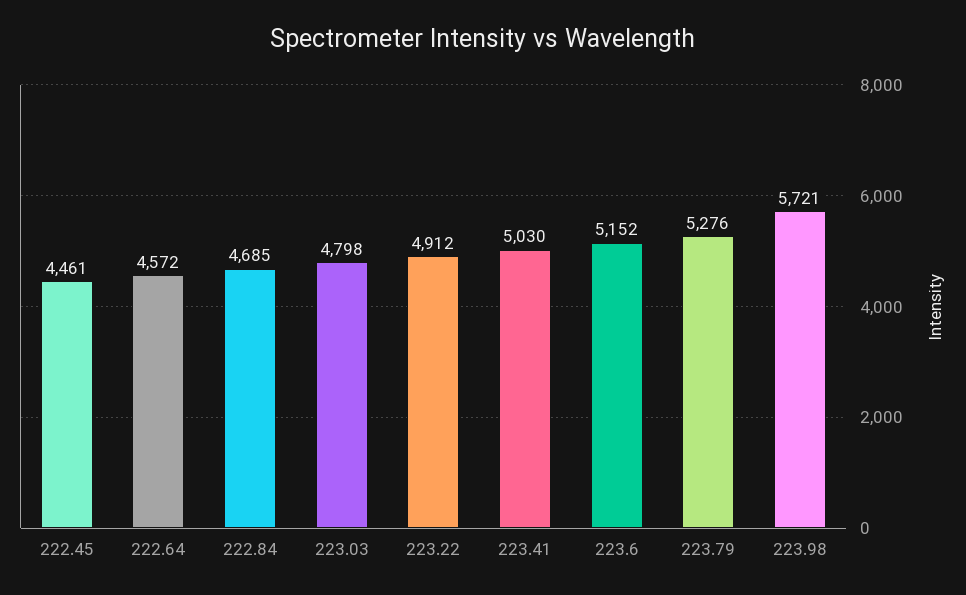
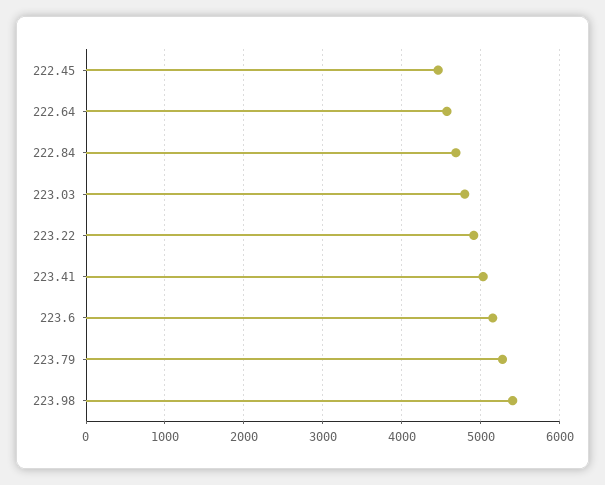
  {
    "222.45": 4461,
    "222.64": 4572,
    "222.84": 4685,
    "223.03": 4798,
    "223.22": 4912,
    "223.41": 5030,
    "223.6": 5152,
    "223.79": 5276,
-   "223.98": 5721
+   "223.98": 5400
  }

